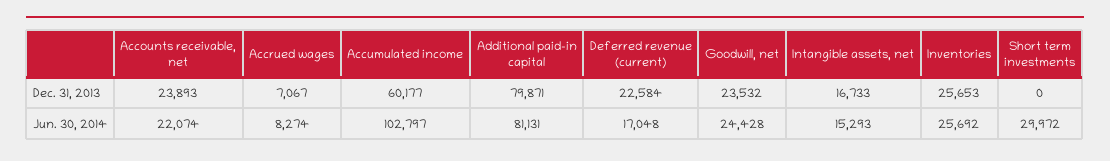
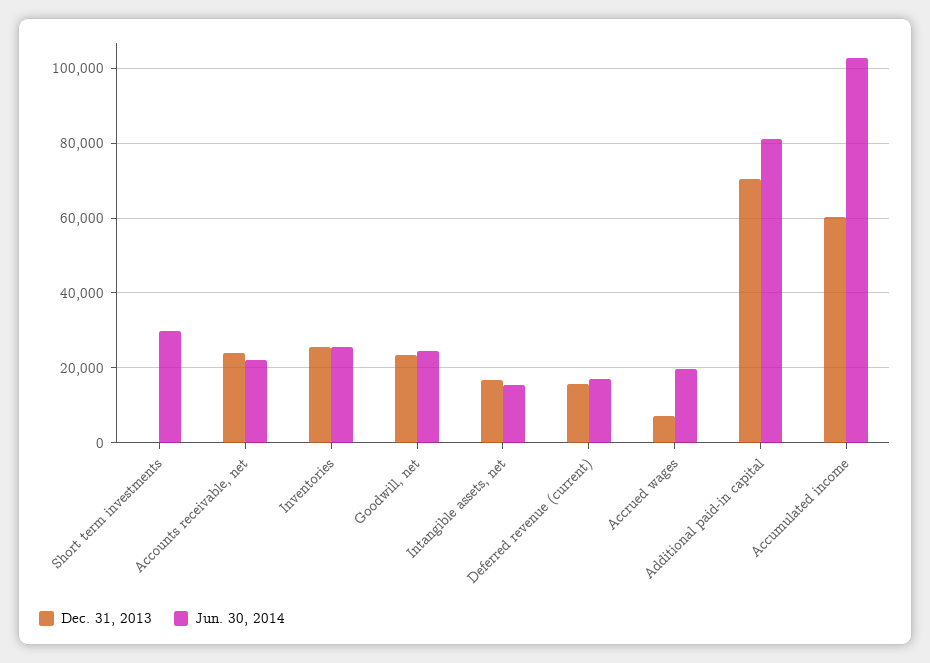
  {
    "Dec. 31, 2013": {
      "Accounts receivable, net": 23893,
      "Accrued wages": 7067,
      "Accumulated income": 60177,
-     "Additional paid-in capital": 79871,
+     "Additional paid-in capital": 70000,
-     "Deferred revenue (current)": 22584,
+     "Deferred revenue (current)": 16000,
      "Goodwill, net": 23532,
      "Intangible assets, net": 16733,
      "Inventories": 25653,
      "Short term investments": 0
    },
    "Jun. 30, 2014": {
      "Accounts receivable, net": 22074,
-     "Accrued wages": 8274,
+     "Accrued wages": 20000,
      "Accumulated income": 102797,
      "Additional paid-in capital": 81131,
      "Deferred revenue (current)": 17048,
      "Goodwill, net": 24428,
      "Intangible assets, net": 15293,
      "Inventories": 25692,
      "Short term investments": 29972
    }
  }

